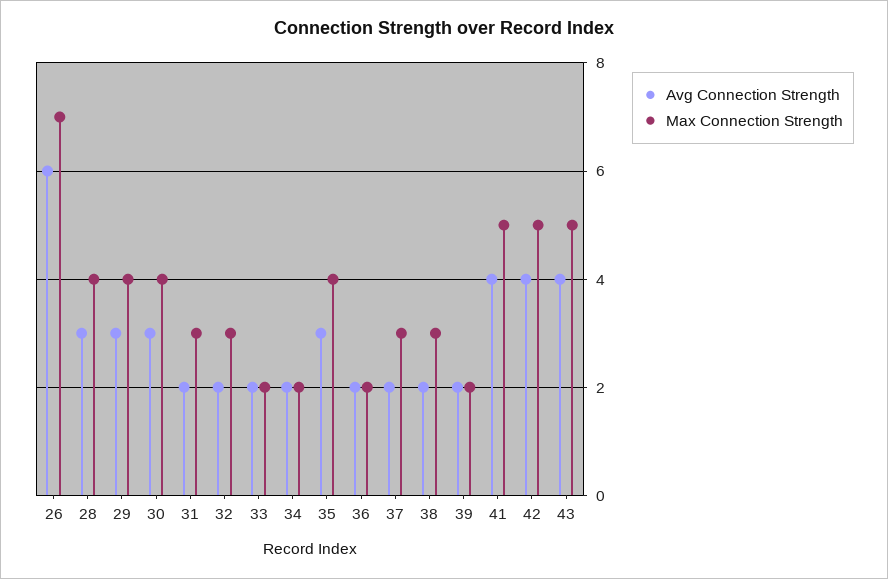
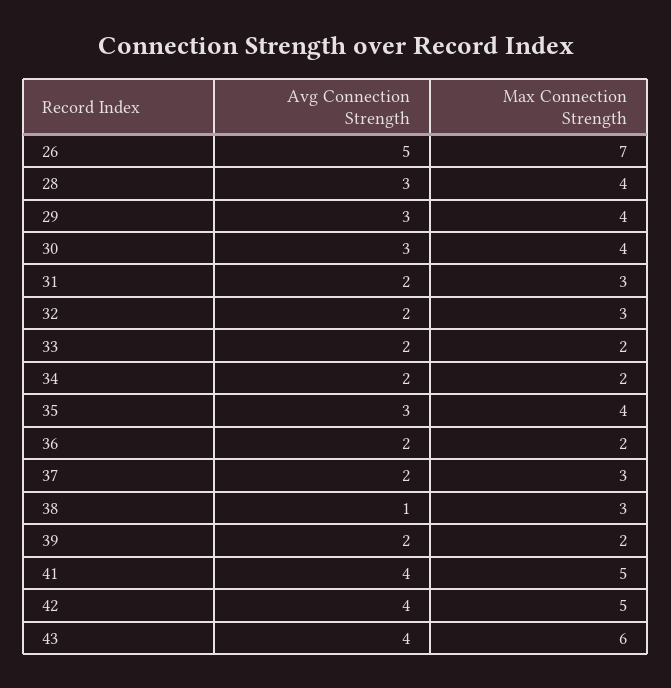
  {
    "Avg Connection Strength": {
-     "26": 6,
+     "26": 5,
      "28": 3,
      "29": 3,
      "30": 3,
      "31": 2,
      "32": 2,
      "33": 2,
      "34": 2,
      "35": 3,
      "36": 2,
      "37": 2,
-     "38": 2,
+     "38": 1,
      "39": 2,
      "41": 4,
      "42": 4,
      "43": 4
    },
    "Max Connection Strength": {
      "26": 7,
      "28": 4,
      "29": 4,
      "30": 4,
      "31": 3,
      "32": 3,
      "33": 2,
      "34": 2,
      "35": 4,
      "36": 2,
      "37": 3,
      "38": 3,
      "39": 2,
      "41": 5,
      "42": 5,
-     "43": 5
+     "43": 6
    }
  }

